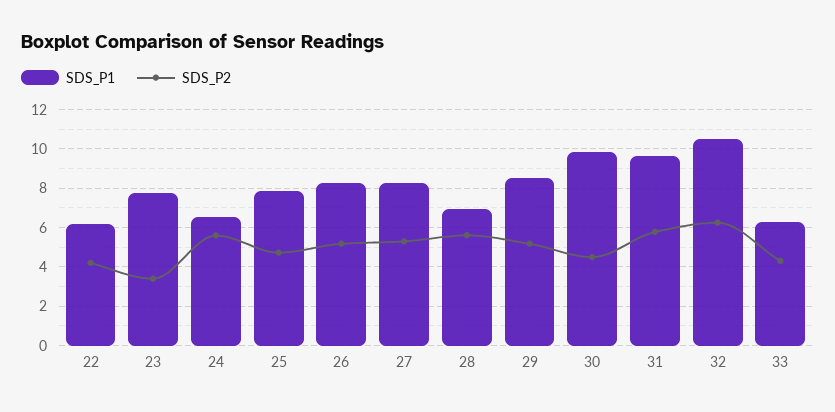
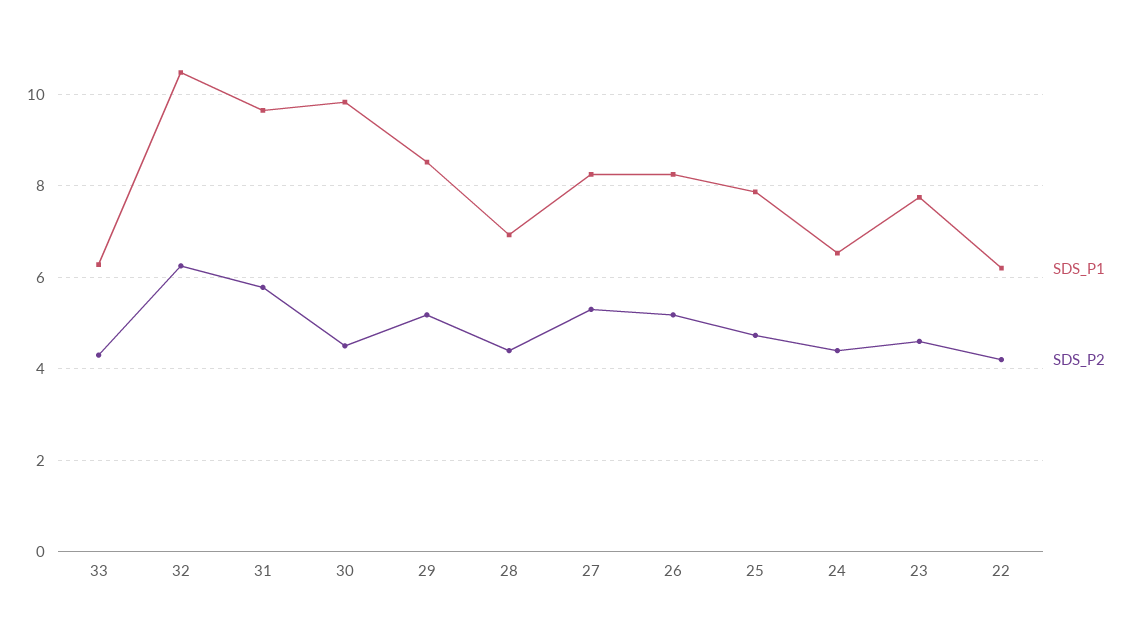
  {
    "SDS_P1": {
      "22": 6.2,
      "23": 7.8,
      "24": 6.6,
      "25": 7.8,
      "26": 8.2,
      "27": 8.2,
      "28": 7,
      "29": 8.6,
      "30": 9.8,
      "31": 9.6,
      "32": 10.4,
      "33": 6.2
    },
    "SDS_P2": {
      "22": 4.2,
-     "23": 3.5,
+     "23": 4.6,
-     "24": 5.5,
+     "24": 4.4,
      "25": 4.8,
      "26": 5.2,
      "27": 5.4,
-     "28": 5.5,
+     "28": 4.4,
      "29": 5.2,
      "30": 4.6,
      "31": 5.8,
      "32": 6.2,
      "33": 4.4
    }
  }

